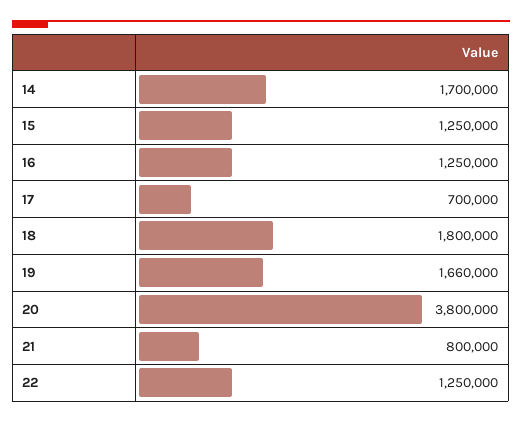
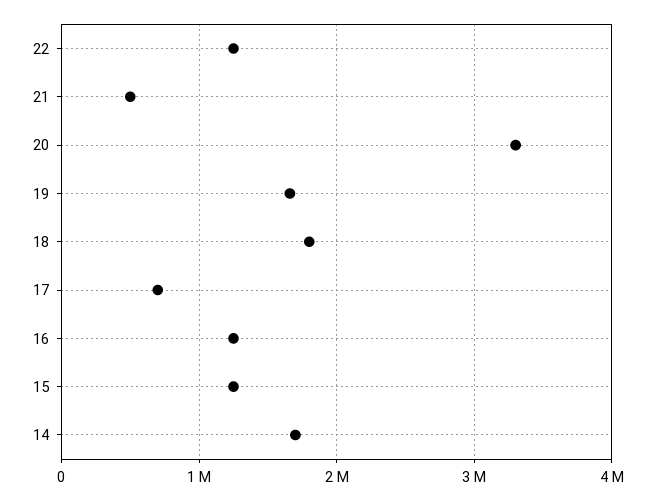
  {
    "14": 1700000,
    "15": 1250000,
    "16": 1250000,
    "17": 700000,
    "18": 1800000,
    "19": 1660000,
-   "20": 3800000,
+   "20": 3300000,
-   "21": 800000,
+   "21": 500000,
    "22": 1250000
  }

